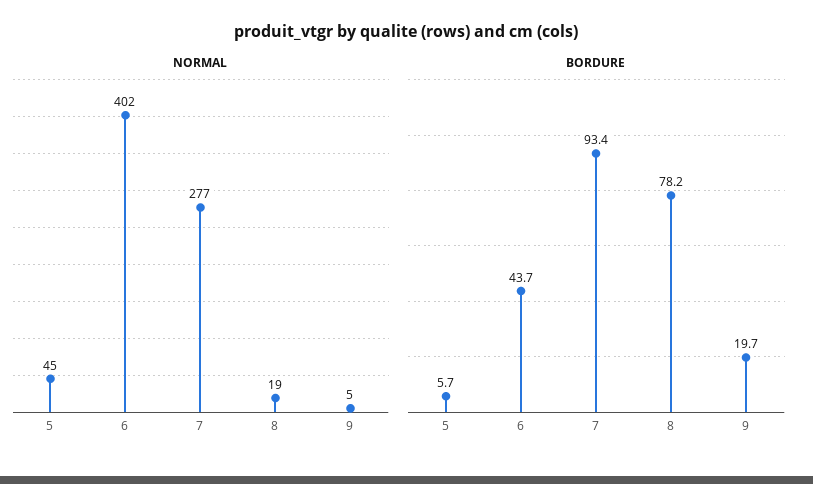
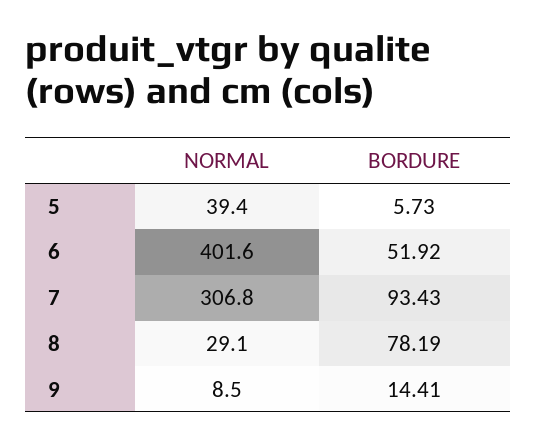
  {
    "NORMAL": {
-     "5": 45,
+     "5": 39.4,
      "6": 401.6,
-     "7": 277,
+     "7": 306.8,
-     "8": 19,
+     "8": 29.1,
-     "9": 5
+     "9": 8.5
    },
    "BORDURE": {
      "5": 5.73,
-     "6": 43.7,
+     "6": 51.92,
      "7": 93.43,
      "8": 78.19,
-     "9": 19.7
+     "9": 14.41
    }
  }

